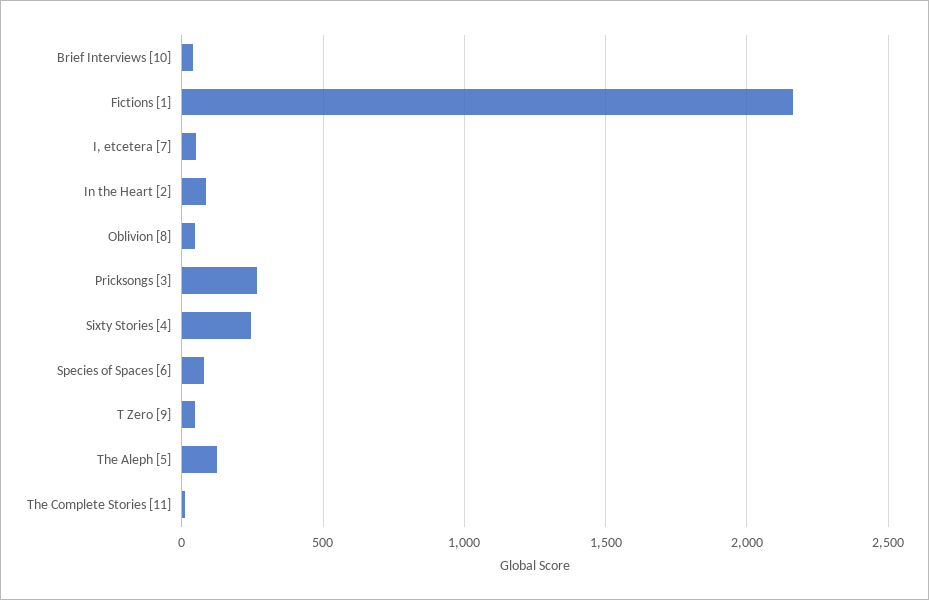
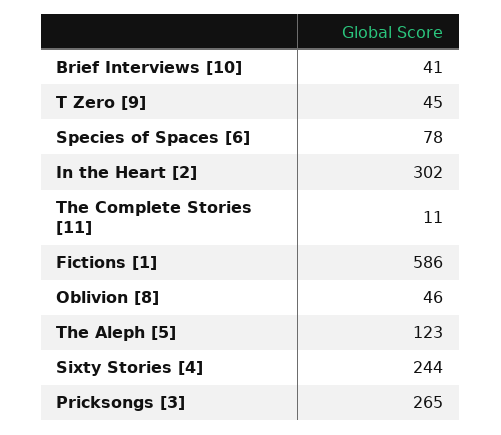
  {
    "Brief Interviews [10]": 41,
-   "Fictions [1]": 2150,
+   "Fictions [1]": 586,
-   "I, etcetera [7]": 50,
-   "In the Heart [2]": 100,
+   "In the Heart [2]": 302,
    "Oblivion [8]": 46,
    "Pricksongs [3]": 265,
    "Sixty Stories [4]": 244,
    "Species of Spaces [6]": 78,
    "T Zero [9]": 45,
    "The Aleph [5]": 123,
    "The Complete Stories [11]": 11
  }

